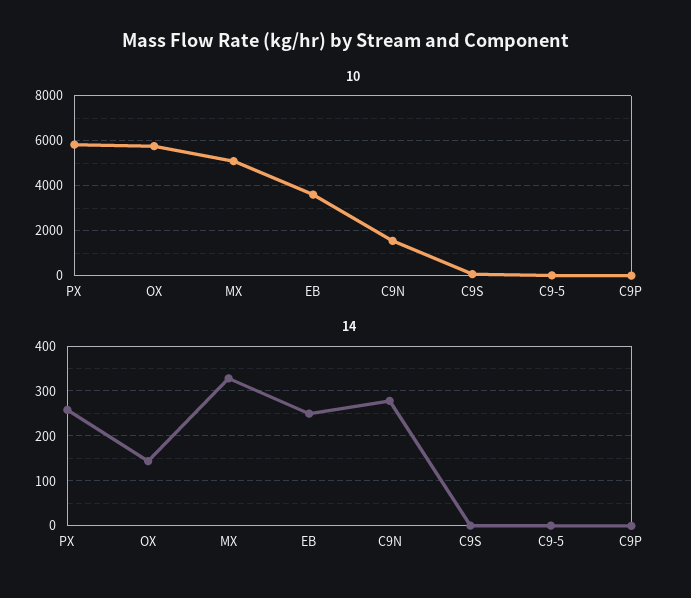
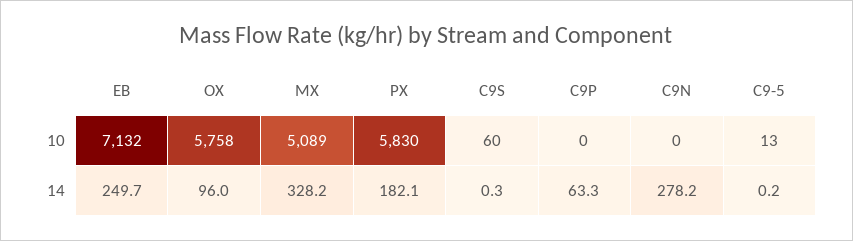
  {
    "10": {
      "PX": 5830,
      "OX": 5758,
      "MX": 5089,
-     "EB": 3500,
+     "EB": 7132,
-     "C9N": 1500,
+     "C9N": 0,
      "C9S": 60,
      "C9-5": 13,
      "C9P": 0
    },
    "14": {
-     "PX": 260,
+     "PX": 182.1,
-     "OX": 140,
+     "OX": 96,
      "MX": 328.2,
      "EB": 249.7,
      "C9N": 278.2,
      "C9S": 0.3,
      "C9-5": 0.2,
-     "C9P": 0
+     "C9P": 63.3
    }
  }

